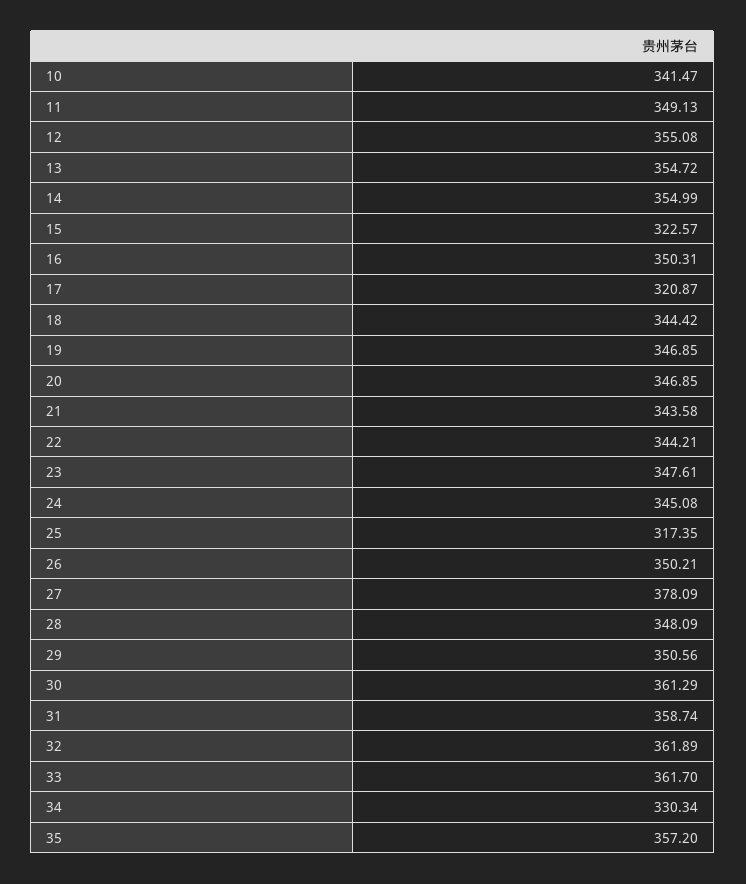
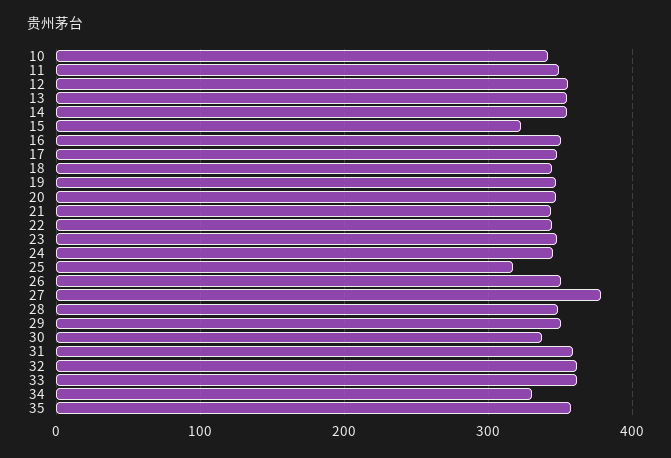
  {
    "10": 341.47,
    "11": 349.13,
    "12": 355.08,
    "13": 354.72,
    "14": 354.99,
    "15": 322.57,
    "16": 350.31,
-   "17": 320.87,
+   "17": 350,
    "18": 344.42,
    "19": 346.85,
    "20": 346.85,
    "21": 343.58,
    "22": 344.21,
    "23": 347.61,
    "24": 345.08,
    "25": 317.35,
    "26": 350.21,
    "27": 378.09,
    "28": 348.09,
    "29": 350.56,
-   "30": 361.29,
+   "30": 340,
    "31": 358.74,
    "32": 361.89,
    "33": 361.7,
    "34": 330.34,
    "35": 357.2
  }

